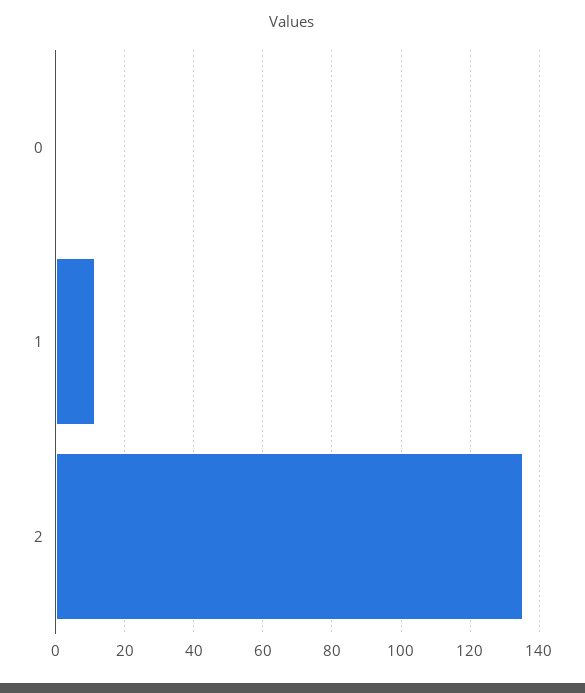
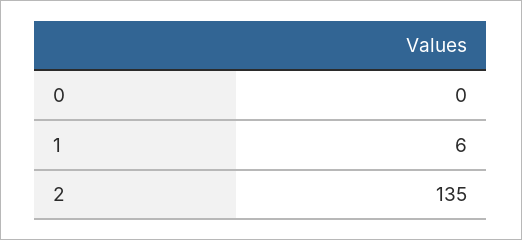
  {
    "0": 0,
-   "1": 12,
+   "1": 6,
    "2": 135
  }

